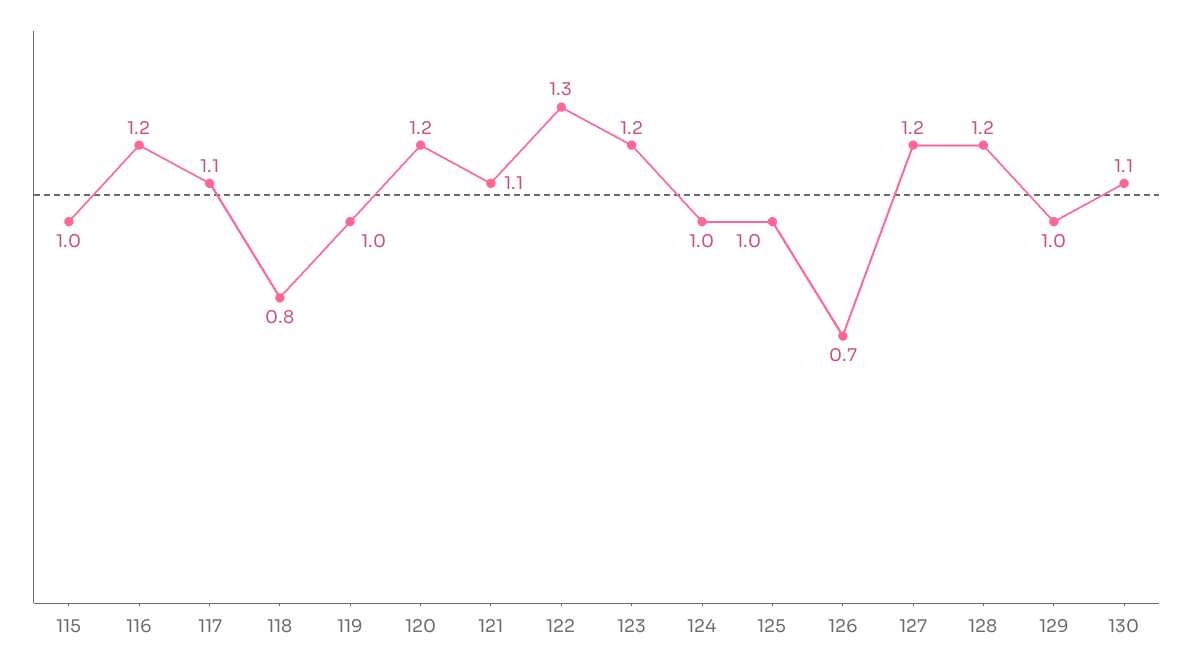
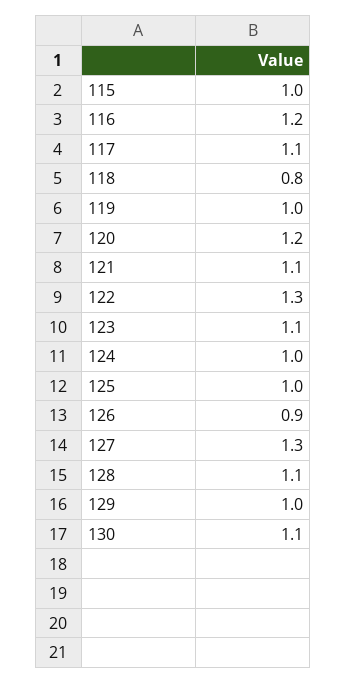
  {
    "115": 1,
    "116": 1.2,
    "117": 1.1,
    "118": 0.8,
    "119": 1,
    "120": 1.2,
    "121": 1.1,
    "122": 1.3,
-   "123": 1.2,
+   "123": 1.1,
    "124": 1,
    "125": 1,
-   "126": 0.7,
+   "126": 0.9,
-   "127": 1.2,
+   "127": 1.3,
-   "128": 1.2,
+   "128": 1.1,
    "129": 1,
    "130": 1.1
  }

